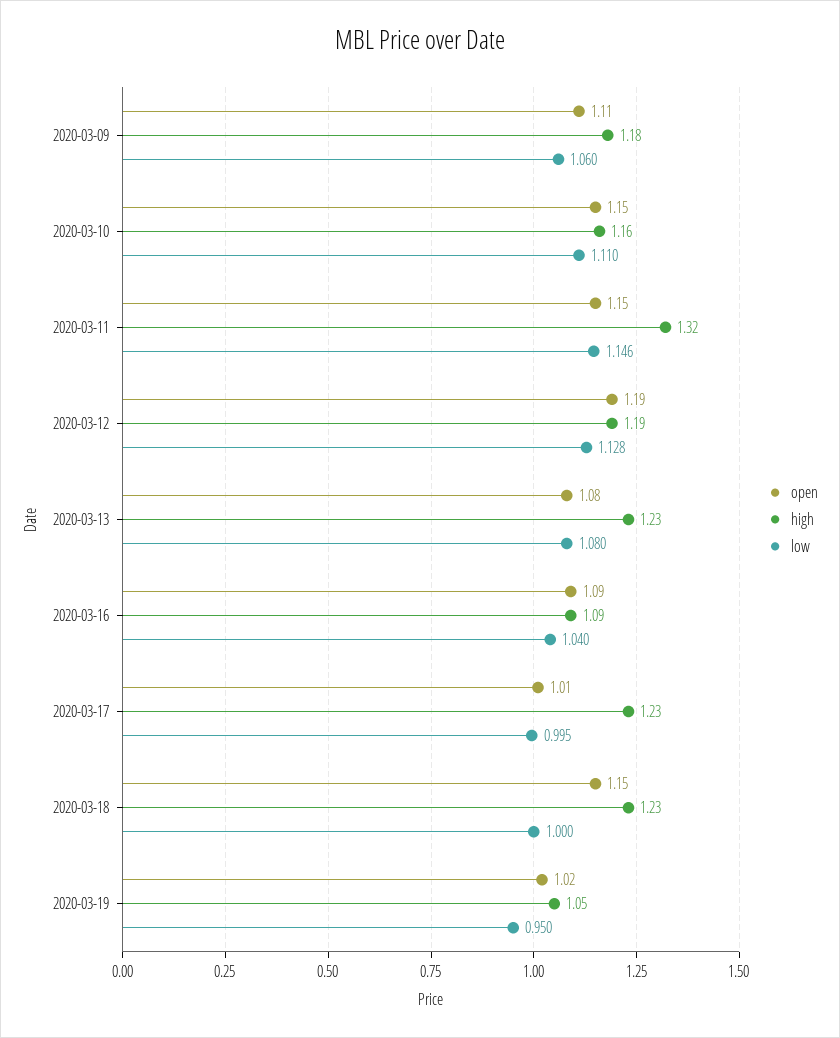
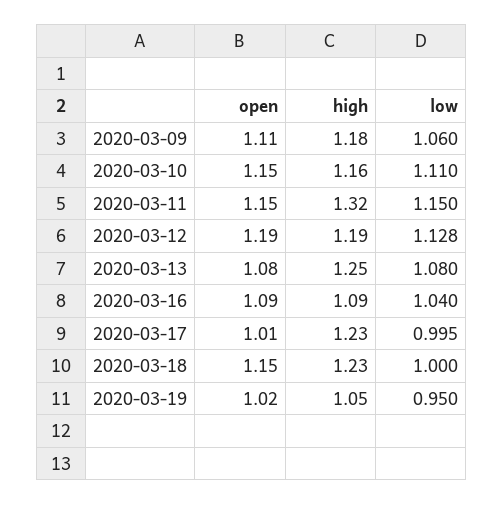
  {
    "open": {
      "2020-03-09": 1.11,
      "2020-03-10": 1.15,
      "2020-03-11": 1.15,
      "2020-03-12": 1.19,
      "2020-03-13": 1.08,
      "2020-03-16": 1.09,
      "2020-03-17": 1.01,
      "2020-03-18": 1.15,
      "2020-03-19": 1.02
    },
    "high": {
      "2020-03-09": 1.18,
      "2020-03-10": 1.16,
      "2020-03-11": 1.32,
      "2020-03-12": 1.19,
-     "2020-03-13": 1.23,
+     "2020-03-13": 1.25,
      "2020-03-16": 1.09,
      "2020-03-17": 1.23,
      "2020-03-18": 1.23,
      "2020-03-19": 1.05
    },
    "low": {
      "2020-03-09": 1.06,
      "2020-03-10": 1.11,
-     "2020-03-11": 1.146,
+     "2020-03-11": 1.15,
      "2020-03-12": 1.128,
      "2020-03-13": 1.08,
      "2020-03-16": 1.04,
      "2020-03-17": 0.995,
      "2020-03-18": 1,
      "2020-03-19": 0.95
    }
  }

